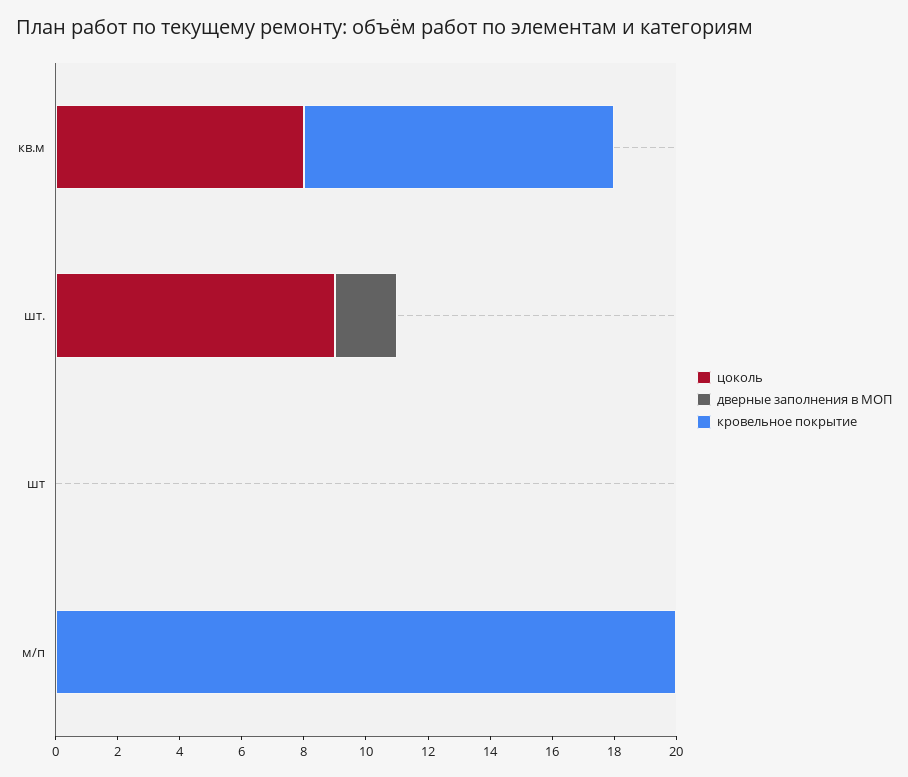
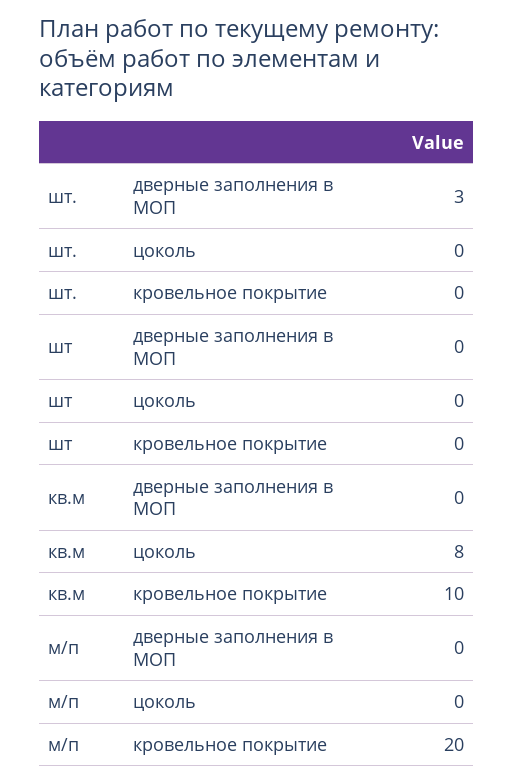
  {
    "цоколь": {
      "кв.м": 8,
-     "шт.": 9,
+     "шт.": 0,
      "шт": 0,
      "м/п": 0
    },
    "дверные заполнения в МОП": {
      "кв.м": 0,
-     "шт.": 2,
+     "шт.": 3,
      "шт": 0,
      "м/п": 0
    },
    "кровельное покрытие": {
      "кв.м": 10,
      "шт.": 0,
      "шт": 0,
      "м/п": 20
    }
  }

